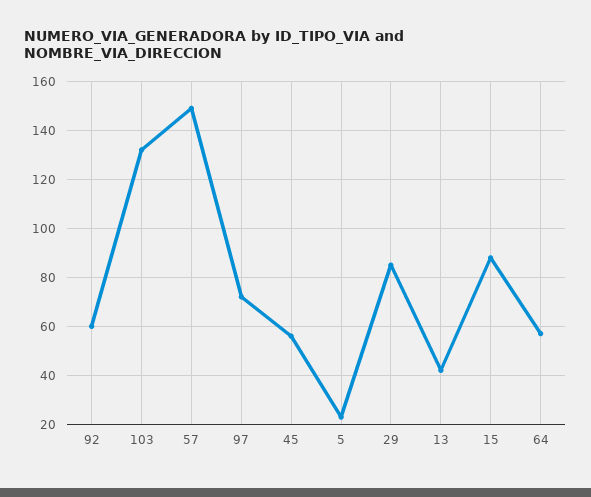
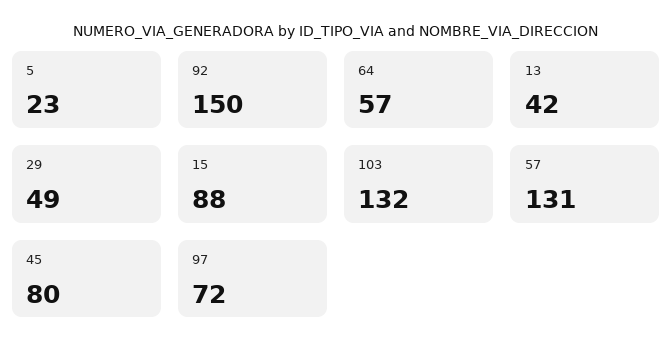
  {
-   "92": 60,
+   "92": 150,
    "103": 132,
-   "57": 150,
+   "57": 131,
    "97": 72,
-   "45": 55,
+   "45": 80,
    "5": 23,
-   "29": 85,
+   "29": 49,
    "13": 42,
    "15": 88,
    "64": 57
  }

